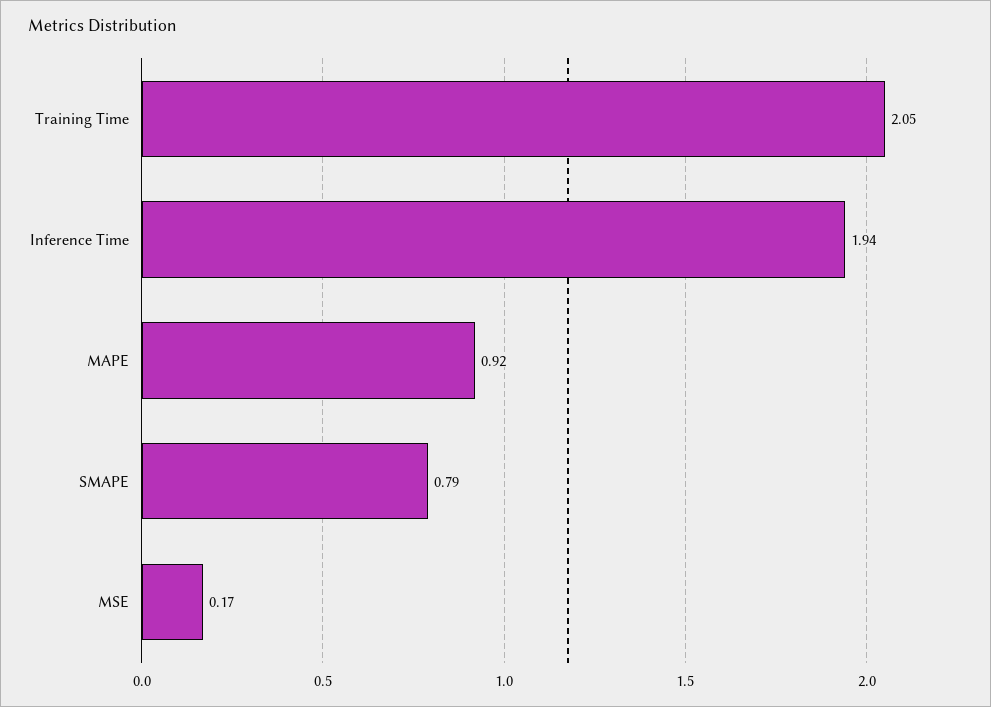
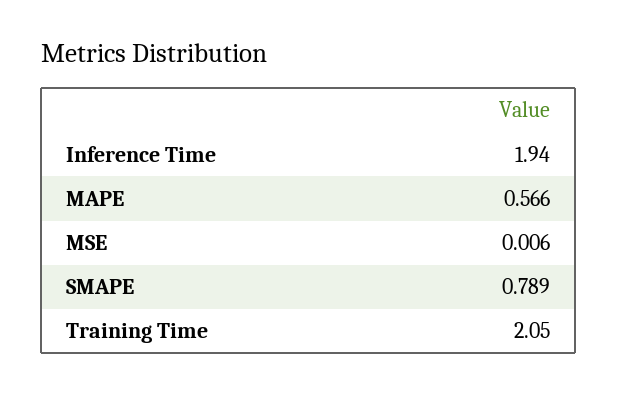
  {
    "Training Time": 2.05,
    "Inference Time": 1.94,
-   "MAPE": 0.92,
+   "MAPE": 0.566,
    "SMAPE": 0.789,
-   "MSE": 0.17
+   "MSE": 0.006
  }

